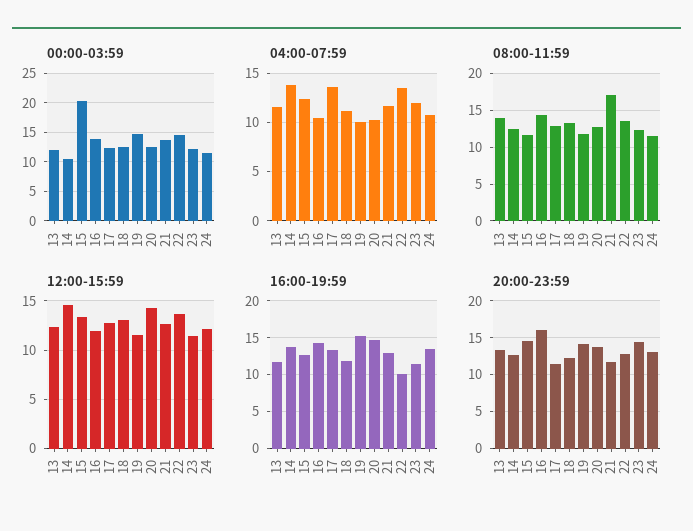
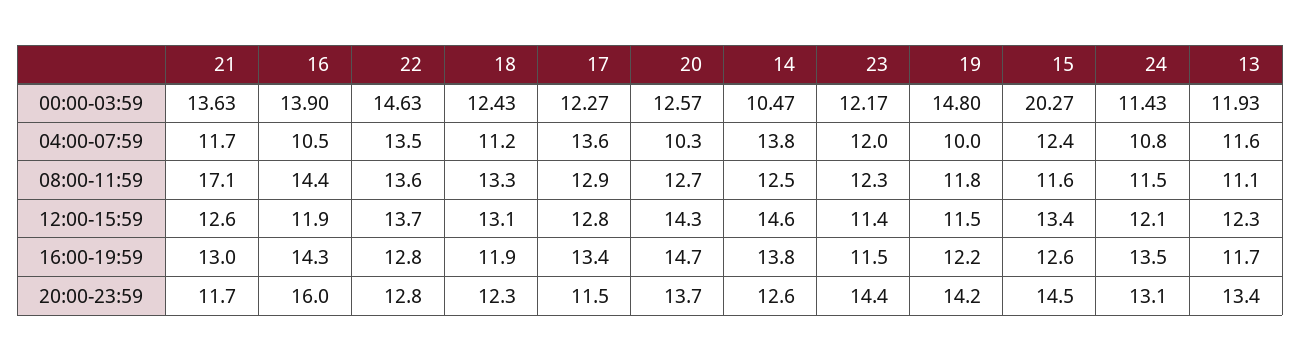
  {
    "00:00-03:59": {
      "13": 11.93,
      "14": 10.47,
      "15": 20.27,
      "16": 13.9,
      "17": 12.27,
      "18": 12.43,
      "19": 14.8,
      "20": 12.57,
      "21": 13.63,
      "22": 14.63,
      "23": 12.17,
      "24": 11.43
    },
    "04:00-07:59": {
      "13": 11.6,
      "14": 13.8,
      "15": 12.4,
      "16": 10.5,
      "17": 13.6,
      "18": 11.2,
      "19": 10,
      "20": 10.3,
      "21": 11.7,
      "22": 13.5,
      "23": 12,
      "24": 10.8
    },
    "08:00-11:59": {
-     "13": 14,
+     "13": 11.1,
      "14": 12.5,
      "15": 11.6,
      "16": 14.4,
      "17": 12.9,
      "18": 13.3,
      "19": 11.8,
      "20": 12.7,
      "21": 17.1,
      "22": 13.6,
      "23": 12.3,
      "24": 11.5
    },
    "12:00-15:59": {
      "13": 12.3,
      "14": 14.6,
      "15": 13.4,
      "16": 11.9,
      "17": 12.8,
      "18": 13.1,
      "19": 11.5,
      "20": 14.3,
      "21": 12.6,
      "22": 13.7,
      "23": 11.4,
      "24": 12.1
    },
    "16:00-19:59": {
      "13": 11.7,
      "14": 13.8,
      "15": 12.6,
      "16": 14.3,
      "17": 13.4,
      "18": 11.9,
-     "19": 15,
+     "19": 12.2,
      "20": 14.7,
      "21": 13,
-     "22": 10,
+     "22": 12.8,
      "23": 11.5,
      "24": 13.5
    },
    "20:00-23:59": {
      "13": 13.4,
      "14": 12.6,
      "15": 14.5,
      "16": 16,
      "17": 11.5,
      "18": 12.3,
      "19": 14.2,
      "20": 13.7,
      "21": 11.7,
      "22": 12.8,
      "23": 14.4,
      "24": 13.1
    }
  }

